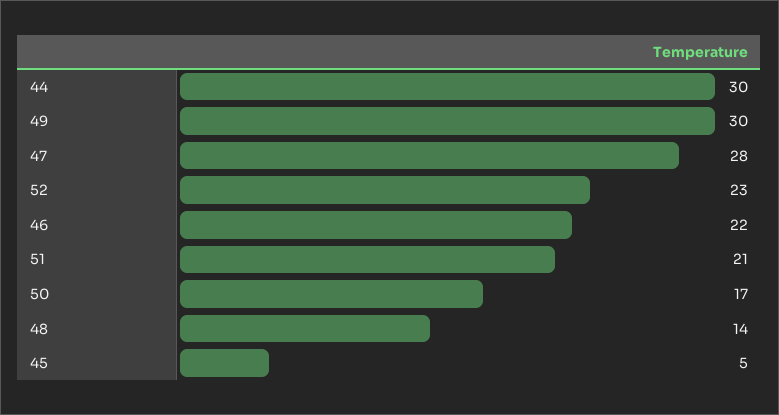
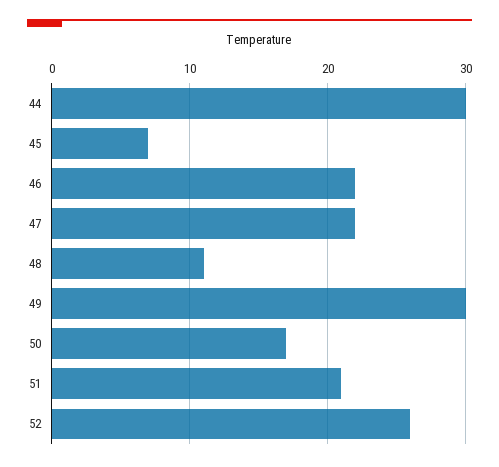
  {
    "44": 30,
    "49": 30,
-   "47": 28,
+   "47": 22,
-   "52": 23,
+   "52": 26,
    "46": 22,
    "51": 21,
    "50": 17,
-   "48": 14,
+   "48": 11,
-   "45": 5
+   "45": 7
  }

